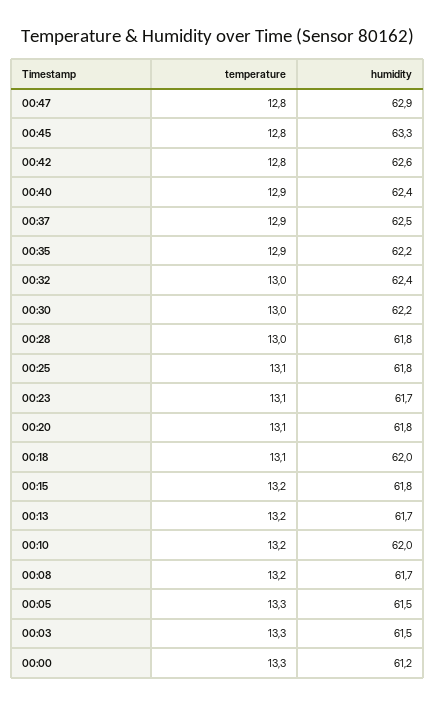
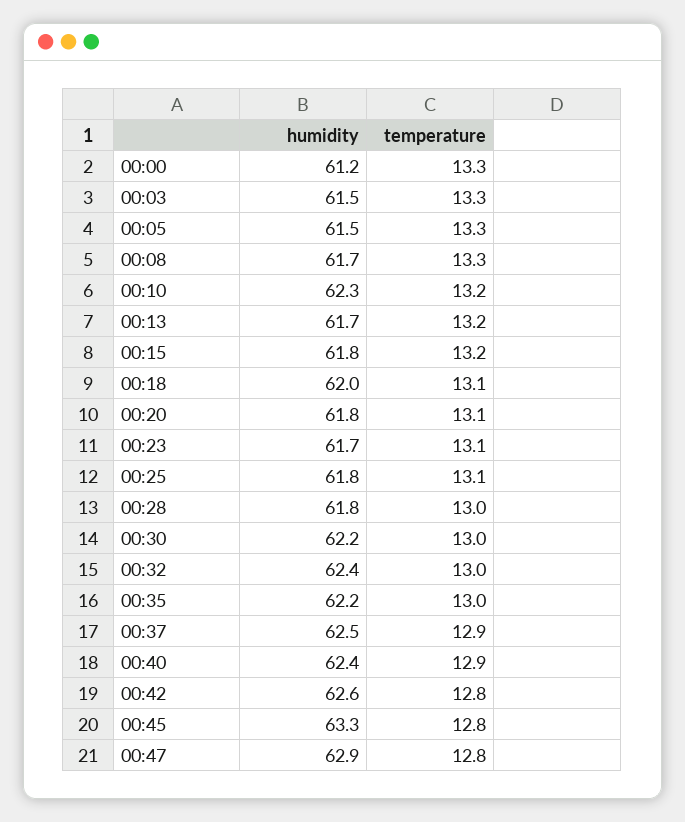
  {
    "temperature": {
      "00:47": 12.8,
      "00:45": 12.8,
      "00:42": 12.8,
      "00:40": 12.9,
      "00:37": 12.9,
-     "00:35": 12.9,
+     "00:35": 13,
      "00:32": 13,
      "00:30": 13,
      "00:28": 13,
      "00:25": 13.1,
      "00:23": 13.1,
      "00:20": 13.1,
      "00:18": 13.1,
      "00:15": 13.2,
      "00:13": 13.2,
      "00:10": 13.2,
-     "00:08": 13.2,
+     "00:08": 13.3,
      "00:05": 13.3,
      "00:03": 13.3,
      "00:00": 13.3
    },
    "humidity": {
      "00:47": 62.9,
      "00:45": 63.3,
      "00:42": 62.6,
      "00:40": 62.4,
      "00:37": 62.5,
      "00:35": 62.2,
      "00:32": 62.4,
      "00:30": 62.2,
      "00:28": 61.8,
      "00:25": 61.8,
      "00:23": 61.7,
      "00:20": 61.8,
      "00:18": 62,
      "00:15": 61.8,
      "00:13": 61.7,
-     "00:10": 62,
+     "00:10": 62.3,
      "00:08": 61.7,
      "00:05": 61.5,
      "00:03": 61.5,
      "00:00": 61.2
    }
  }

